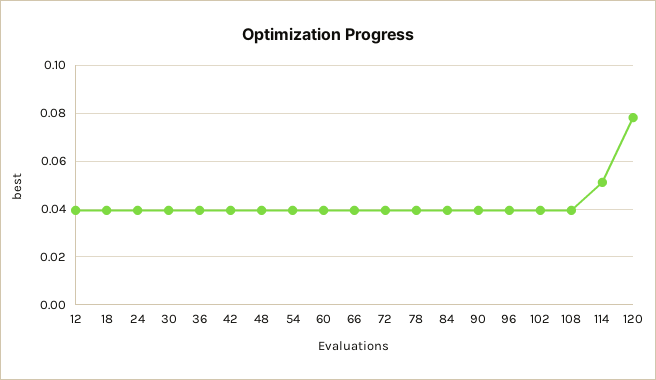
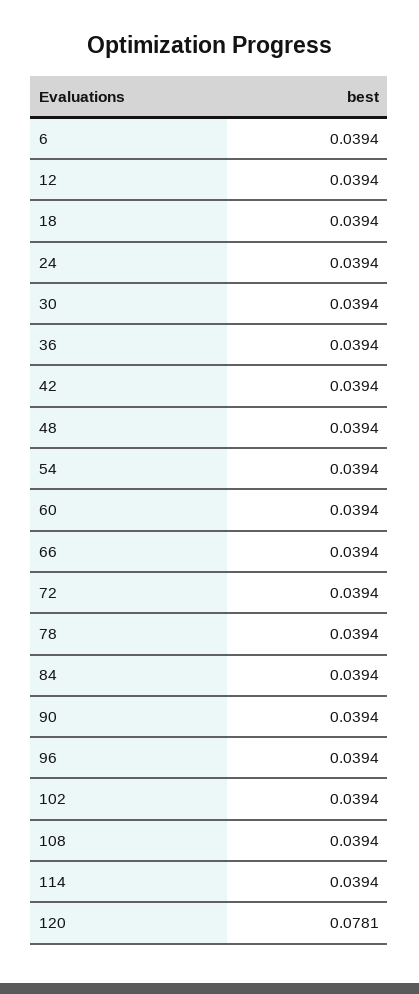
  {
    "12": 0.0394,
    "18": 0.0394,
    "24": 0.0394,
    "30": 0.0394,
    "36": 0.0394,
    "42": 0.0394,
    "48": 0.0394,
    "54": 0.0394,
    "60": 0.0394,
    "66": 0.0394,
    "72": 0.0394,
    "78": 0.0394,
    "84": 0.0394,
    "90": 0.0394,
    "96": 0.0394,
    "102": 0.0394,
    "108": 0.0394,
-   "114": 0.05,
+   "114": 0.0394,
-   "120": 0.0781
+   "120": 0.0781,
+   "6": 0.0394
  }

